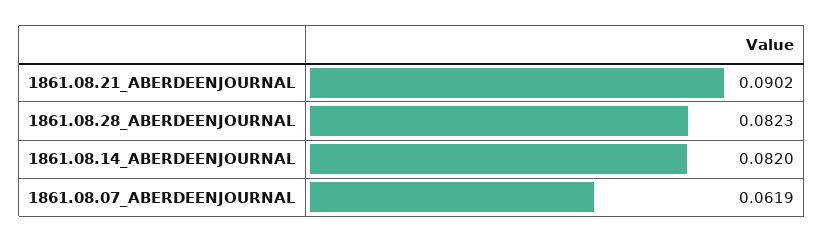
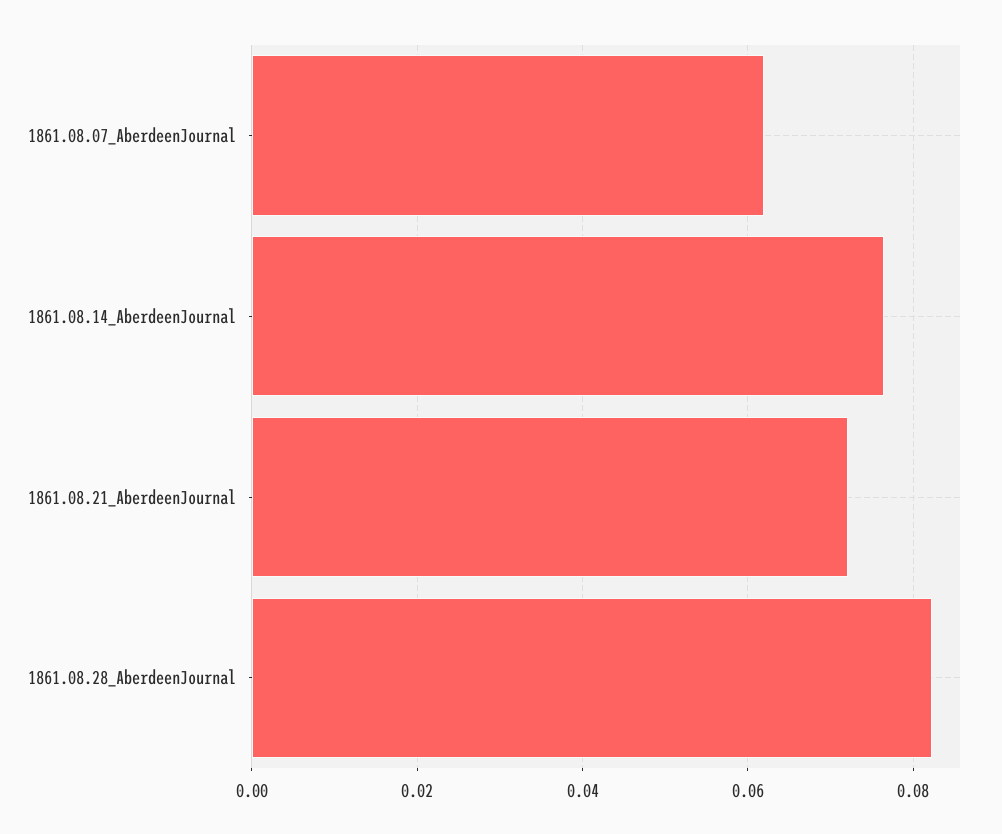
  {
-   "1861.08.21_ABERDEENJOURNAL": 0.0902,
+   "1861.08.21_ABERDEENJOURNAL": 0.072,
    "1861.08.28_ABERDEENJOURNAL": 0.0823,
-   "1861.08.14_ABERDEENJOURNAL": 0.082,
+   "1861.08.14_ABERDEENJOURNAL": 0.076,
    "1861.08.07_ABERDEENJOURNAL": 0.0619
  }

